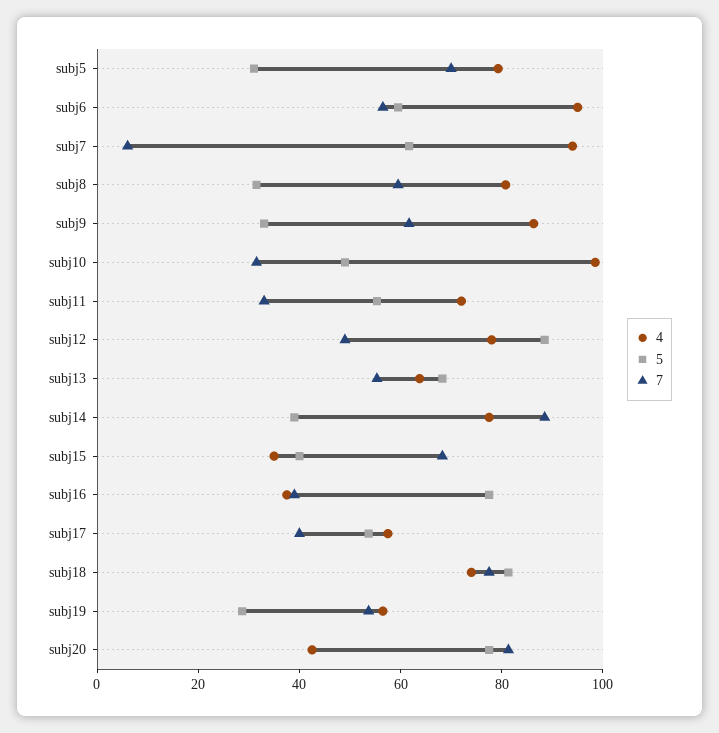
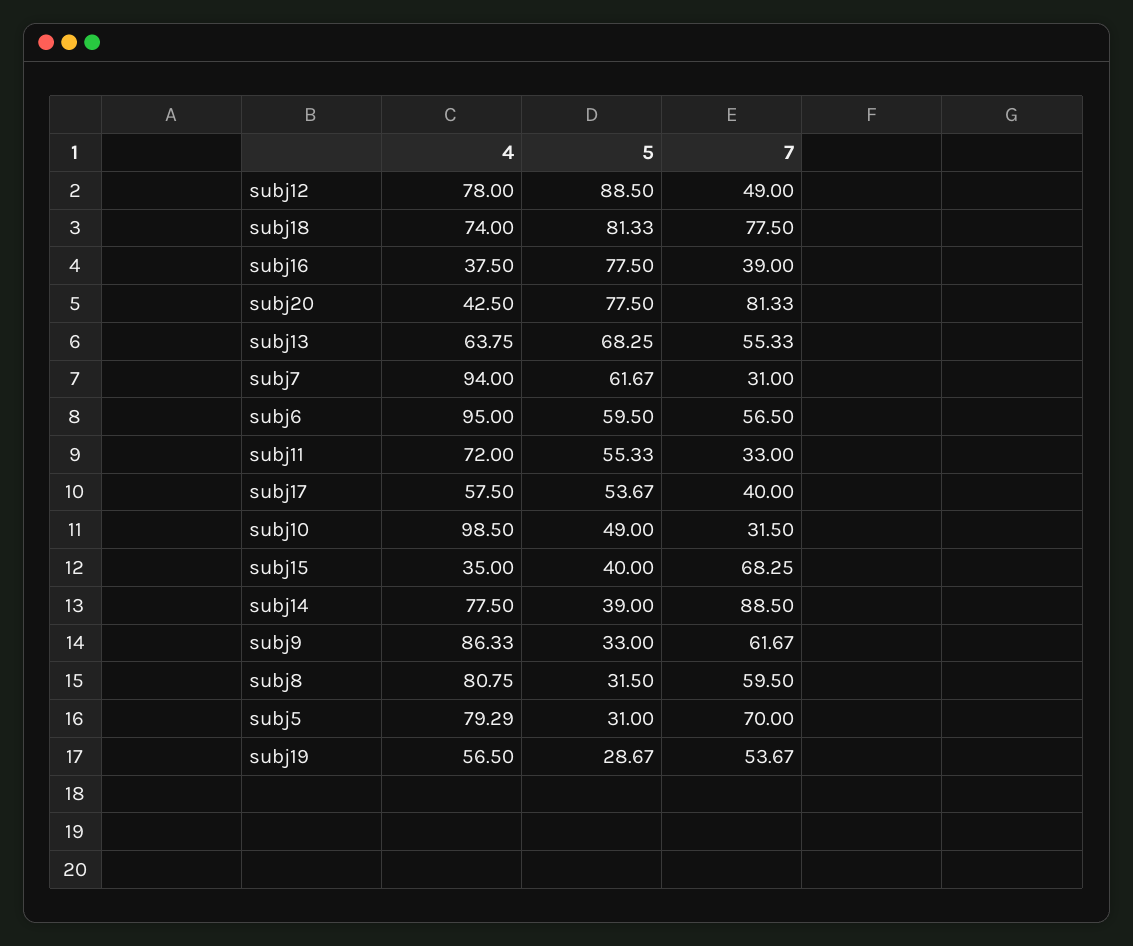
  {
    "4": {
      "subj5": 79.29,
      "subj6": 95,
      "subj7": 94,
      "subj8": 80.75,
      "subj9": 86.33,
      "subj10": 98.5,
      "subj11": 72,
      "subj12": 78,
      "subj13": 63.75,
      "subj14": 77.5,
      "subj15": 35,
      "subj16": 37.5,
      "subj17": 57.5,
      "subj18": 74,
      "subj19": 56.5,
      "subj20": 42.5
    },
    "5": {
      "subj5": 31,
      "subj6": 59.5,
      "subj7": 61.67,
      "subj8": 31.5,
      "subj9": 33,
      "subj10": 49,
      "subj11": 55.33,
      "subj12": 88.5,
      "subj13": 68.25,
      "subj14": 39,
      "subj15": 40,
      "subj16": 77.5,
      "subj17": 53.67,
      "subj18": 81.33,
      "subj19": 28.67,
      "subj20": 77.5
    },
    "7": {
      "subj5": 70,
      "subj6": 56.5,
-     "subj7": 5,
+     "subj7": 31,
      "subj8": 59.5,
      "subj9": 61.67,
      "subj10": 31.5,
      "subj11": 33,
      "subj12": 49,
      "subj13": 55.33,
      "subj14": 88.5,
      "subj15": 68.25,
      "subj16": 39,
      "subj17": 40,
      "subj18": 77.5,
      "subj19": 53.67,
      "subj20": 81.33
    }
  }

